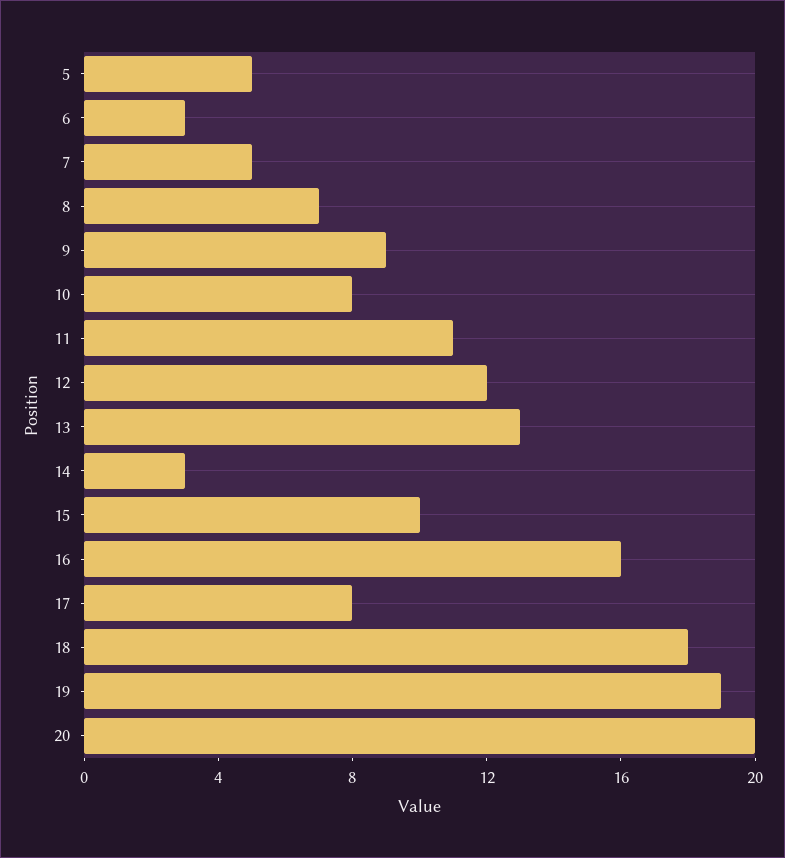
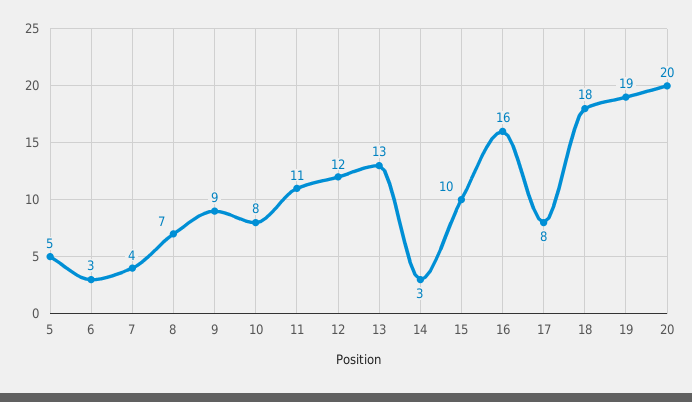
  {
    "5": 5,
    "6": 3,
-   "7": 5,
+   "7": 4,
    "8": 7,
    "9": 9,
    "10": 8,
    "11": 11,
    "12": 12,
    "13": 13,
    "14": 3,
    "15": 10,
    "16": 16,
    "17": 8,
    "18": 18,
    "19": 19,
    "20": 20
  }

